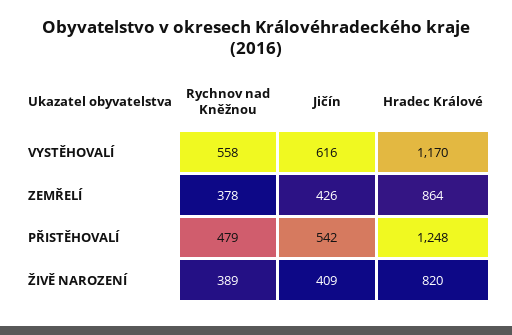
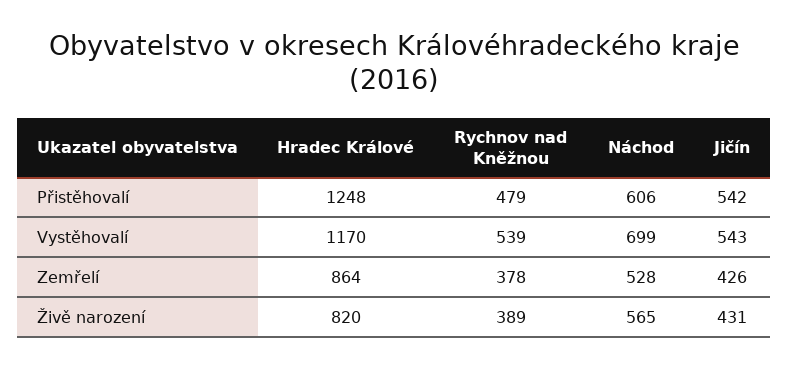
  {
    "Rychnov nad Kněžnou": {
-     "VYSTĚHOVALÍ": 558,
+     "VYSTĚHOVALÍ": 539,
      "ZEMŘELÍ": 378,
      "PŘISTĚHOVALÍ": 479,
      "ŽIVĚ NAROZENÍ": 389
    },
    "Jičín": {
-     "VYSTĚHOVALÍ": 616,
+     "VYSTĚHOVALÍ": 543,
      "ZEMŘELÍ": 426,
      "PŘISTĚHOVALÍ": 542,
-     "ŽIVĚ NAROZENÍ": 409
+     "ŽIVĚ NAROZENÍ": 431
    },
    "Hradec Králové": {
      "VYSTĚHOVALÍ": 1170,
      "ZEMŘELÍ": 864,
      "PŘISTĚHOVALÍ": 1248,
      "ŽIVĚ NAROZENÍ": 820
-   }
+   },
+   "Náchod": {
+     "PŘISTĚHOVALÍ": 606,
+     "VYSTĚHOVALÍ": 699,
+     "ZEMŘELÍ": 528,
+     "ŽIVĚ NAROZENÍ": 565
+   }
  }

